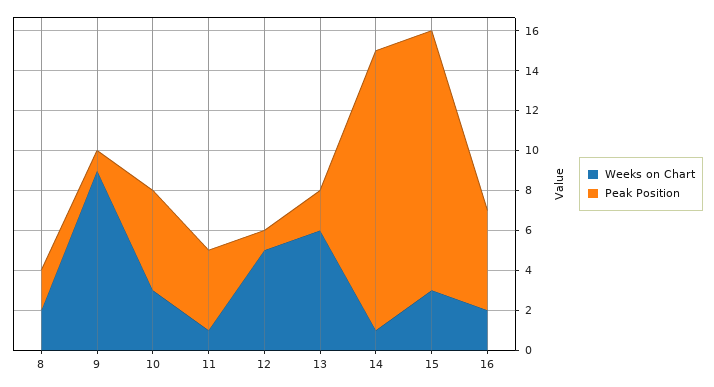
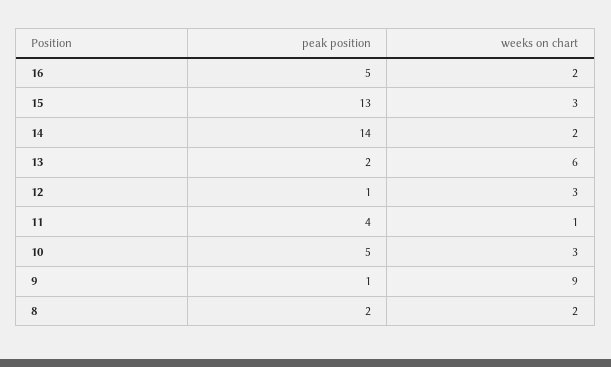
  {
    "Weeks on Chart": {
      "8": 2,
      "9": 9,
      "10": 3,
      "11": 1,
-     "12": 5,
+     "12": 3,
      "13": 6,
-     "14": 1,
+     "14": 2,
      "15": 3,
      "16": 2
    },
    "Peak Position": {
      "8": 2,
      "9": 1,
      "10": 5,
      "11": 4,
      "12": 1,
      "13": 2,
      "14": 14,
      "15": 13,
      "16": 5
    }
  }

